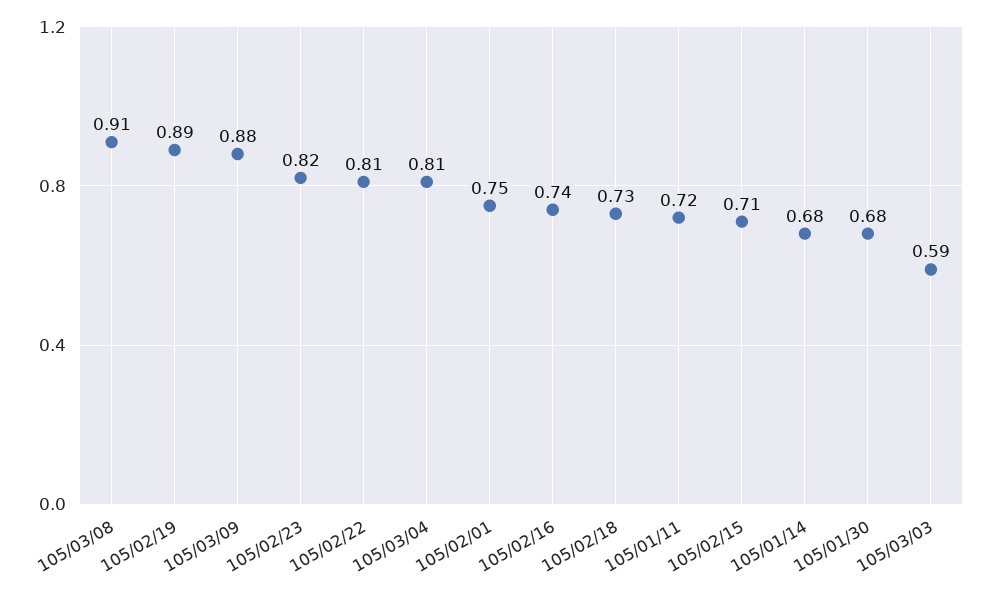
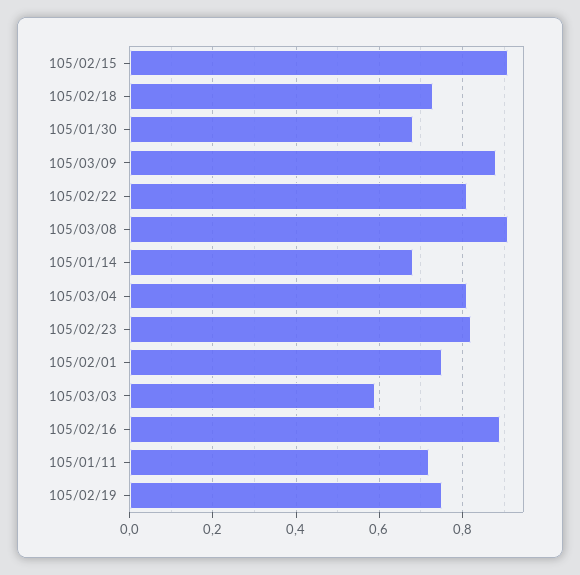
  {
    "105/03/08": 0.91,
-   "105/02/19": 0.89,
+   "105/02/19": 0.75,
    "105/03/09": 0.88,
    "105/02/23": 0.82,
    "105/02/22": 0.81,
    "105/03/04": 0.81,
    "105/02/01": 0.75,
-   "105/02/16": 0.74,
+   "105/02/16": 0.9,
    "105/02/18": 0.73,
    "105/01/11": 0.72,
-   "105/02/15": 0.71,
+   "105/02/15": 0.9,
    "105/01/14": 0.68,
    "105/01/30": 0.68,
    "105/03/03": 0.59
  }

